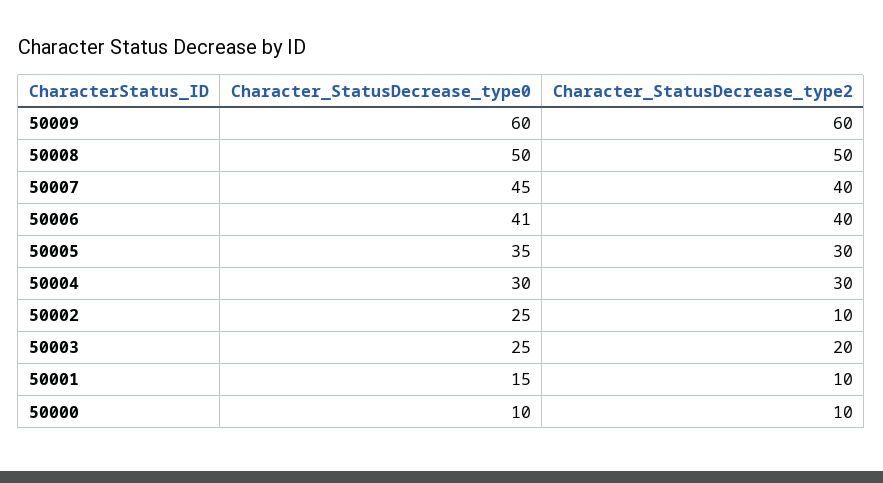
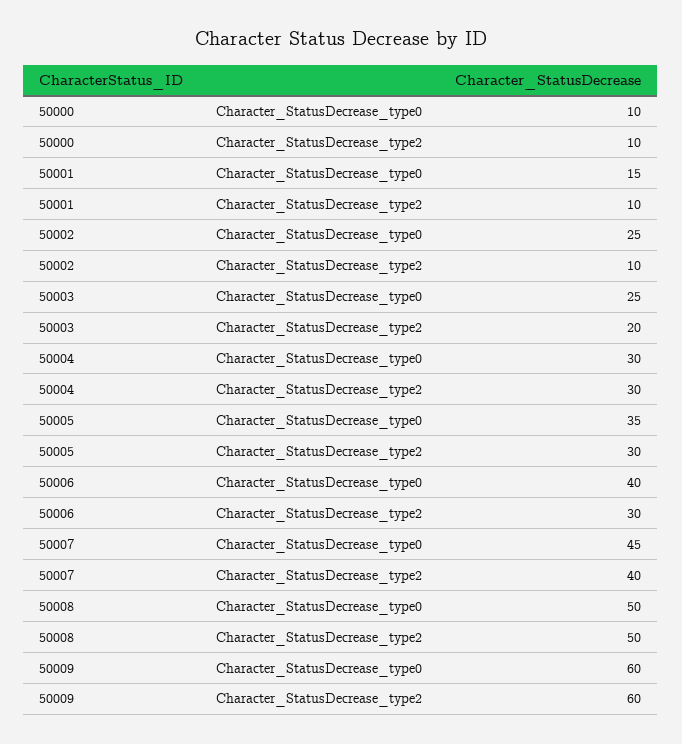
  {
    "Character_StatusDecrease_type0": {
      "50009": 60,
      "50008": 50,
      "50007": 45,
-     "50006": 41,
+     "50006": 40,
      "50005": 35,
      "50004": 30,
      "50002": 25,
      "50003": 25,
      "50001": 15,
      "50000": 10
    },
    "Character_StatusDecrease_type2": {
      "50009": 60,
      "50008": 50,
      "50007": 40,
-     "50006": 40,
+     "50006": 30,
      "50005": 30,
      "50004": 30,
      "50002": 10,
      "50003": 20,
      "50001": 10,
      "50000": 10
    }
  }

